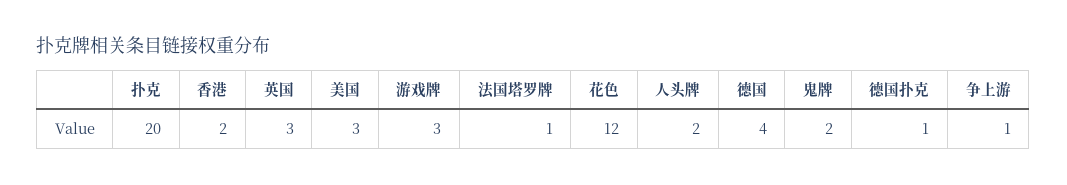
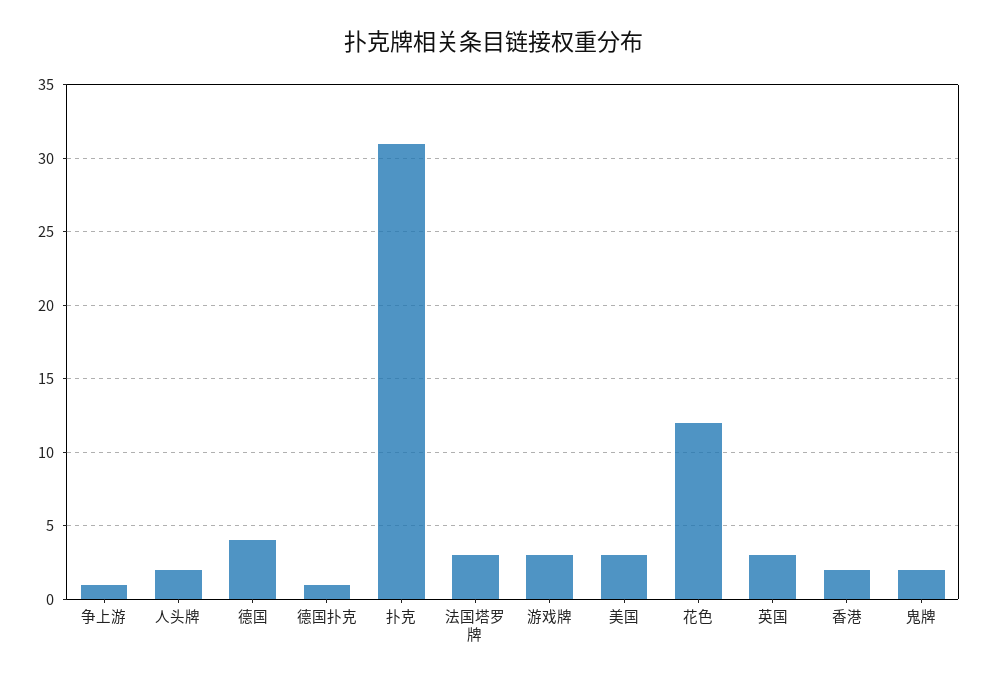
  {
-   "扑克": 20,
+   "扑克": 31,
    "香港": 2,
    "英国": 3,
    "美国": 3,
    "游戏牌": 3,
-   "法国塔罗牌": 1,
+   "法国塔罗牌": 3,
    "花色": 12,
    "人头牌": 2,
    "德国": 4,
    "鬼牌": 2,
    "德国扑克": 1,
    "争上游": 1
  }

